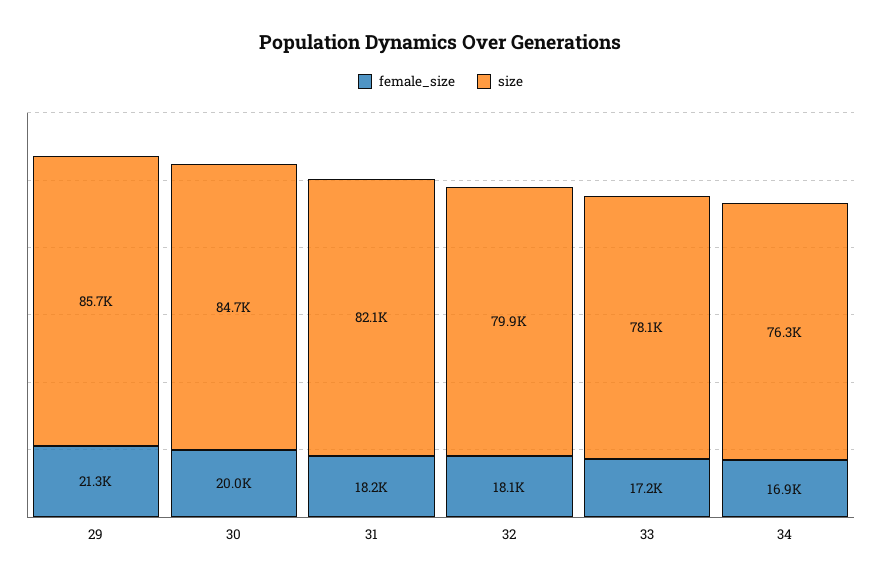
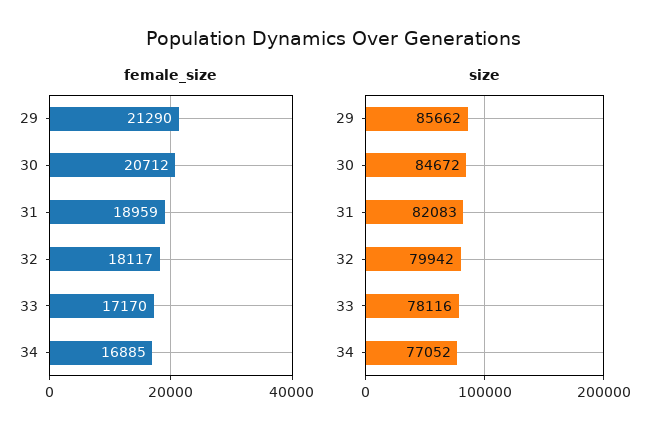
  {
    "female_size": {
      "29": 21290,
-     "30": 20000,
+     "30": 20712,
-     "31": 18200,
+     "31": 18959,
      "32": 18117,
      "33": 17170,
      "34": 16885
    },
    "size": {
      "29": 85662,
      "30": 84672,
      "31": 82083,
      "32": 79942,
      "33": 78116,
-     "34": 76300
+     "34": 77052
    }
  }

